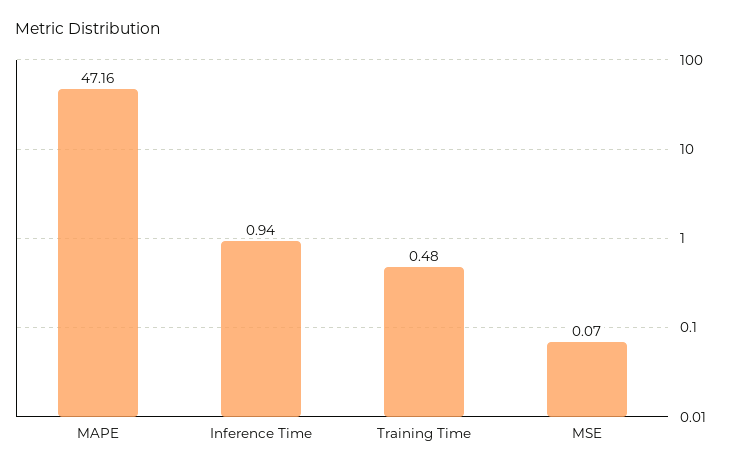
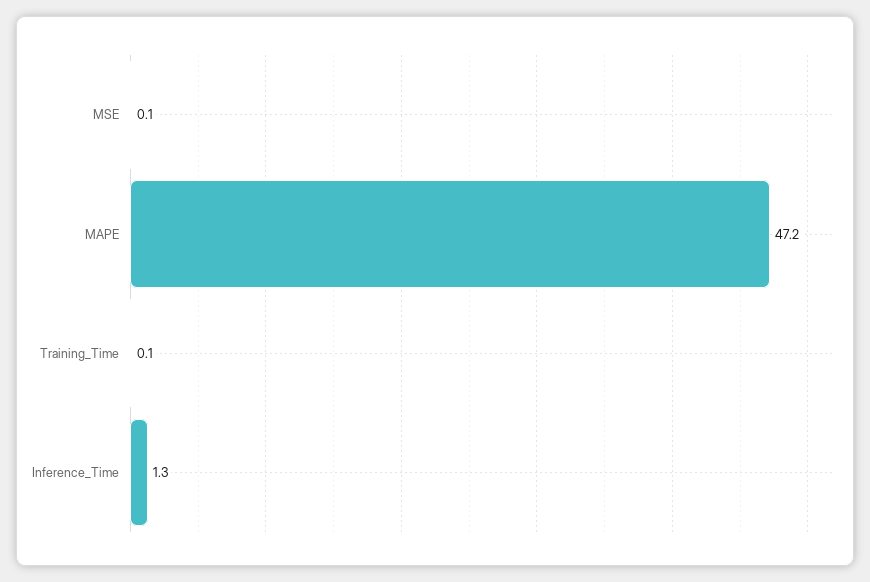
  {
    "MAPE": 47.16,
-   "Inference Time": 0.94,
+   "Inference Time": 1.3,
-   "Training Time": 0.48,
+   "Training Time": 0.1,
    "MSE": 0.07
  }

